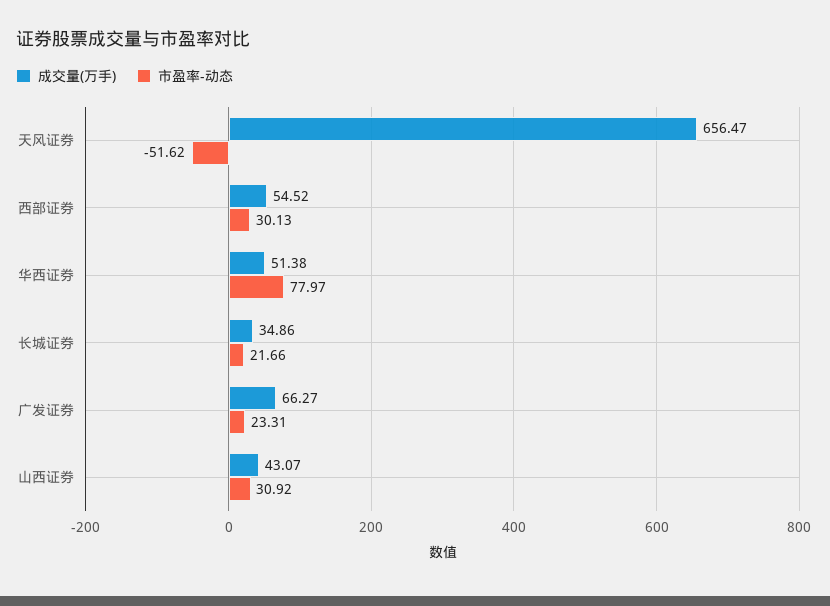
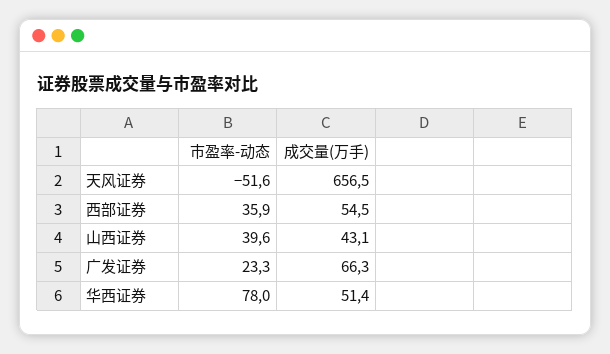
  {
    "成交量(万手)": {
      "天风证券": 656.47,
      "西部证券": 54.52,
      "华西证券": 51.38,
-     "长城证券": 34.86,
      "广发证券": 66.27,
      "山西证券": 43.07
    },
    "市盈率-动态": {
      "天风证券": -51.62,
-     "西部证券": 30.13,
+     "西部证券": 35.9,
      "华西证券": 77.97,
-     "长城证券": 21.66,
      "广发证券": 23.31,
-     "山西证券": 30.92
+     "山西证券": 39.6
    }
  }

